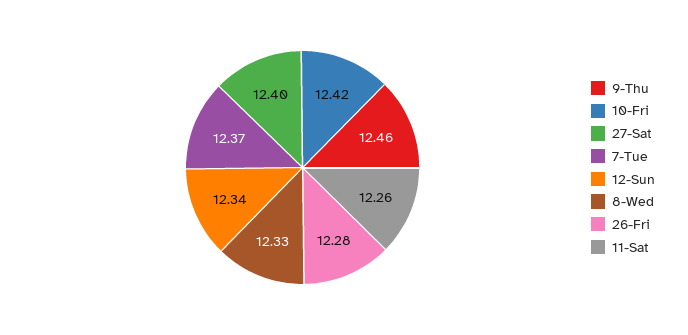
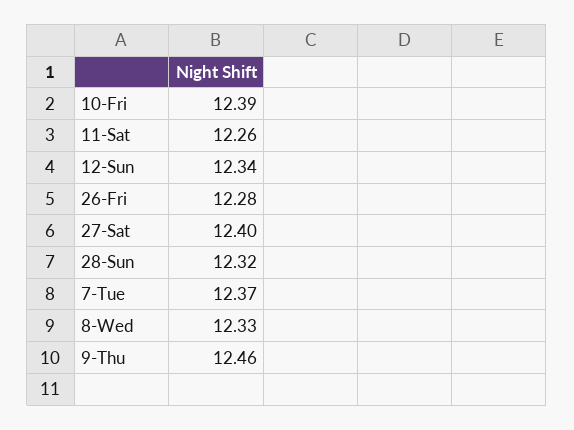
  {
    "9-Thu": 12.46,
-   "10-Fri": 12.42,
+   "10-Fri": 12.39,
    "27-Sat": 12.4,
    "7-Tue": 12.37,
    "12-Sun": 12.34,
    "8-Wed": 12.33,
    "26-Fri": 12.28,
-   "11-Sat": 12.26
+   "11-Sat": 12.26,
+   "28-Sun": 12.32
  }

